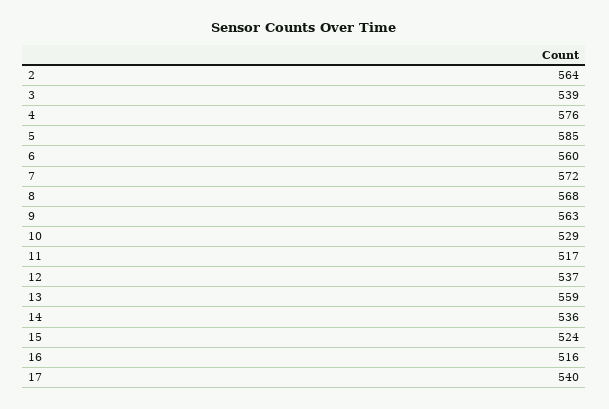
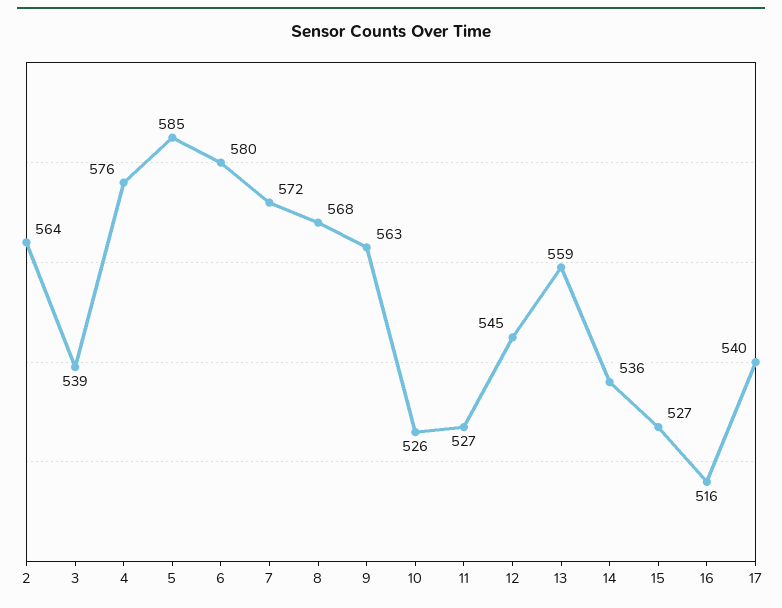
  {
    "2": 564,
    "3": 539,
    "4": 576,
    "5": 585,
-   "6": 560,
+   "6": 580,
    "7": 572,
    "8": 568,
    "9": 563,
-   "10": 529,
+   "10": 526,
-   "11": 517,
+   "11": 527,
-   "12": 537,
+   "12": 545,
    "13": 559,
    "14": 536,
-   "15": 524,
+   "15": 527,
    "16": 516,
    "17": 540
  }

